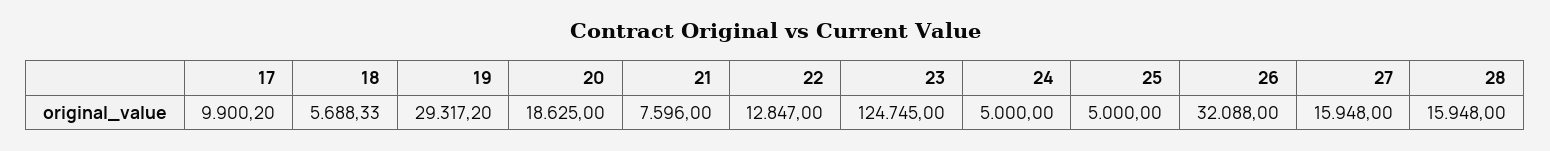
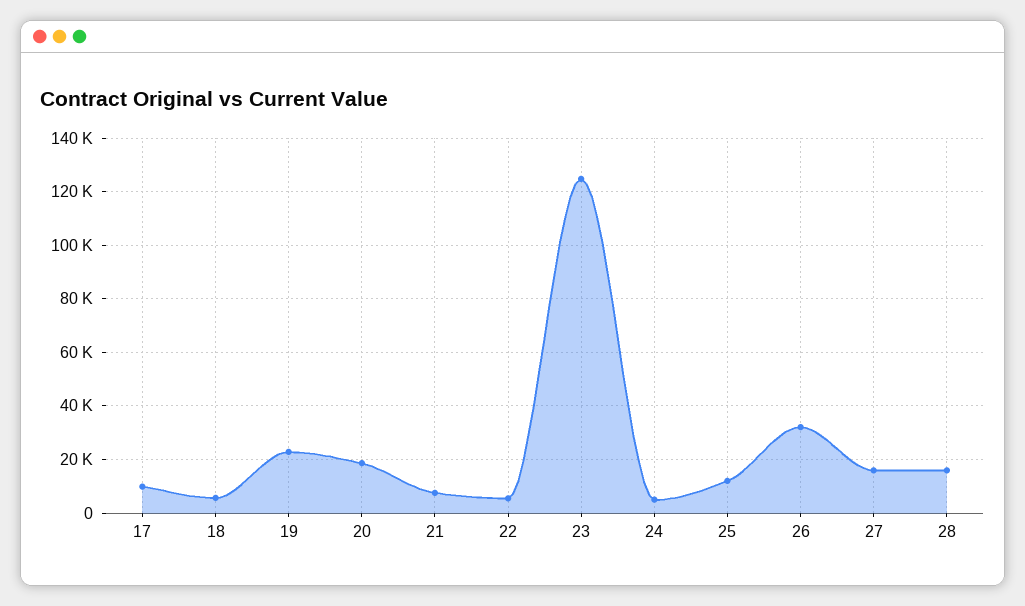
  {
    "17": 9900.2,
    "18": 5688.33,
-   "19": 29317.2,
+   "19": 22500,
    "20": 18625,
    "21": 7596,
-   "22": 12847,
+   "22": 5000,
    "23": 124745,
    "24": 5000,
-   "25": 5000,
+   "25": 12500,
    "26": 32088,
    "27": 15948,
    "28": 15948
  }

